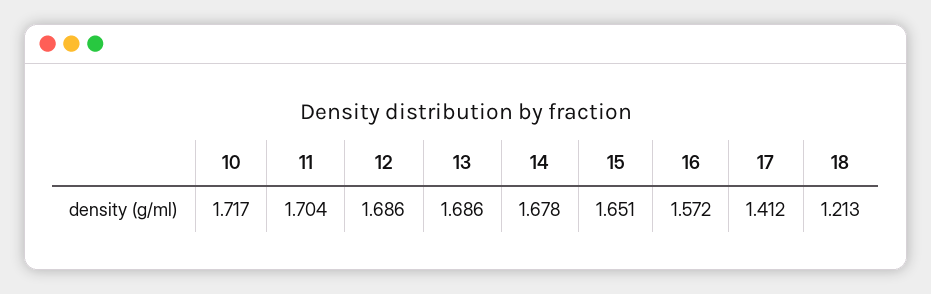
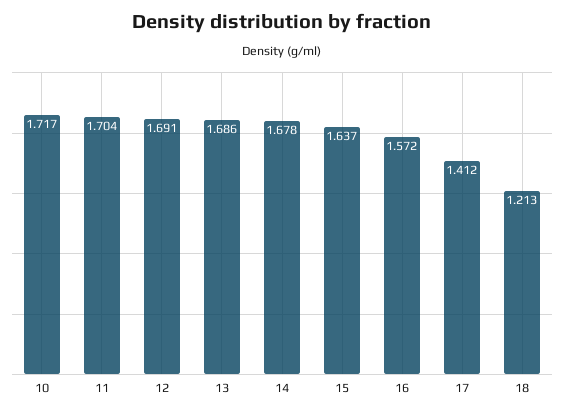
  {
    "10": 1.717,
    "11": 1.704,
-   "12": 1.686,
+   "12": 1.691,
    "13": 1.686,
    "14": 1.678,
-   "15": 1.651,
+   "15": 1.637,
    "16": 1.572,
    "17": 1.412,
    "18": 1.213
  }

